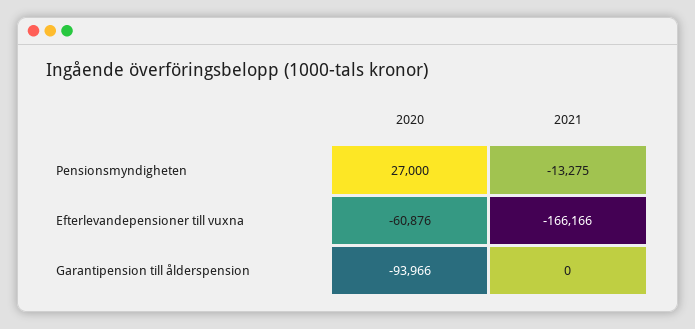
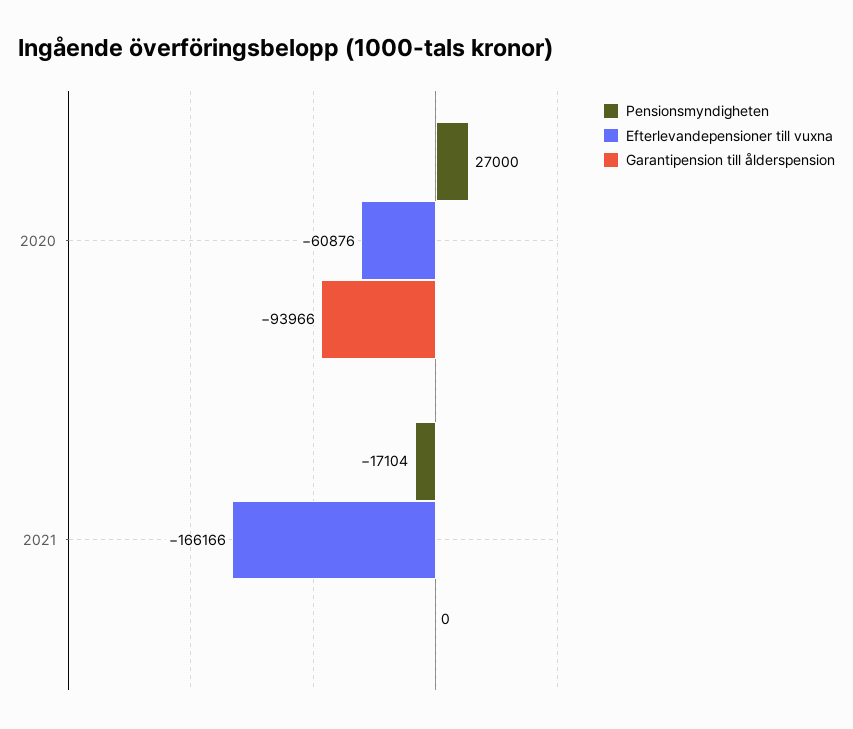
  {
    "Pensionsmyndigheten": {
      "2020": 27000,
-     "2021": -13275
+     "2021": -17104
    },
    "Efterlevandepensioner till vuxna": {
      "2020": -60876,
      "2021": -166166
    },
    "Garantipension till ålderspension": {
      "2020": -93966,
      "2021": 0
    }
  }

